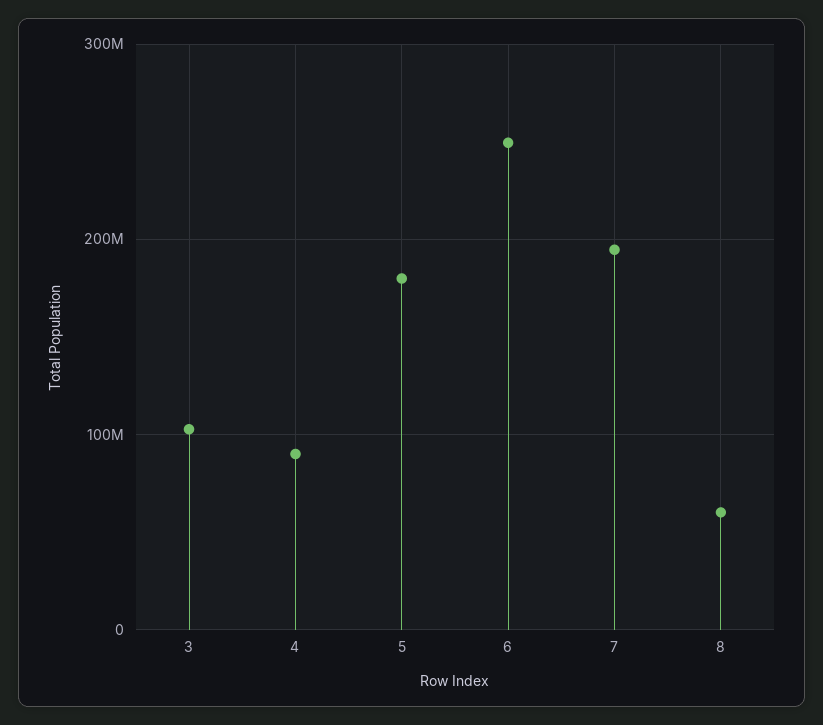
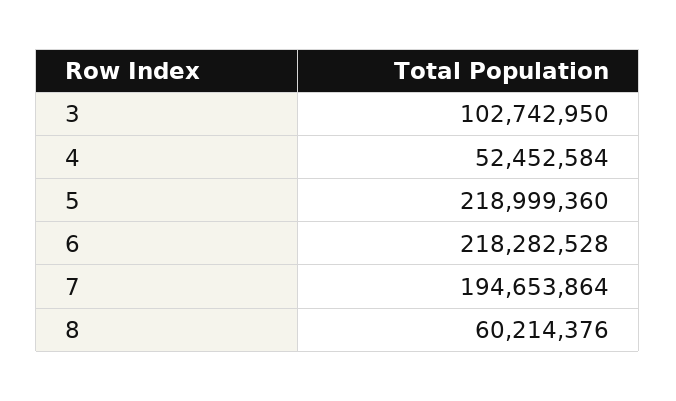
  {
    "3": 102742950,
-   "4": 90000000,
+   "4": 52452584,
-   "5": 180000000,
+   "5": 218999360,
-   "6": 250000000,
+   "6": 218282528,
    "7": 194653864,
    "8": 60214376
  }

